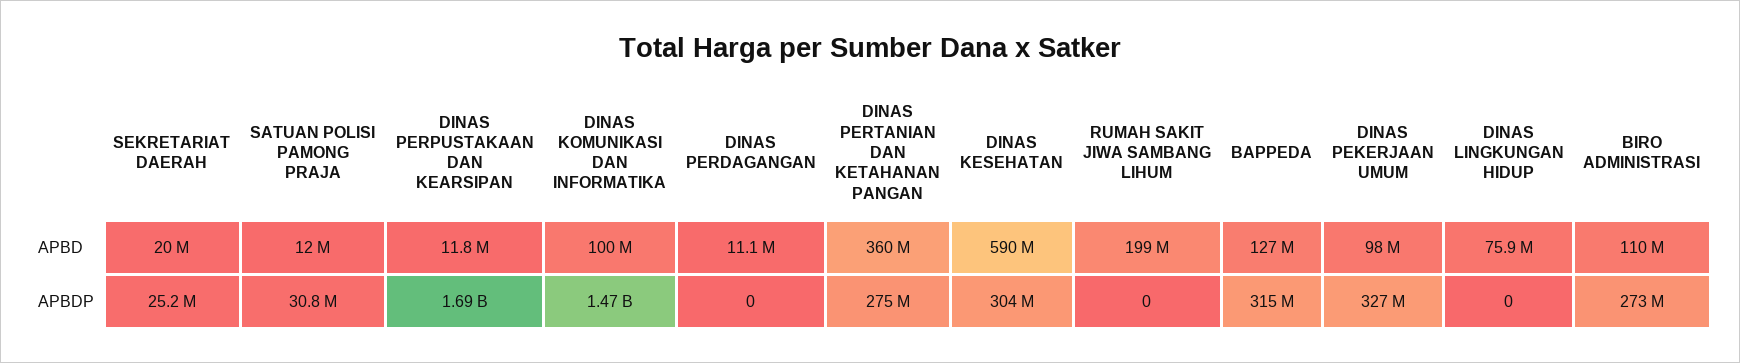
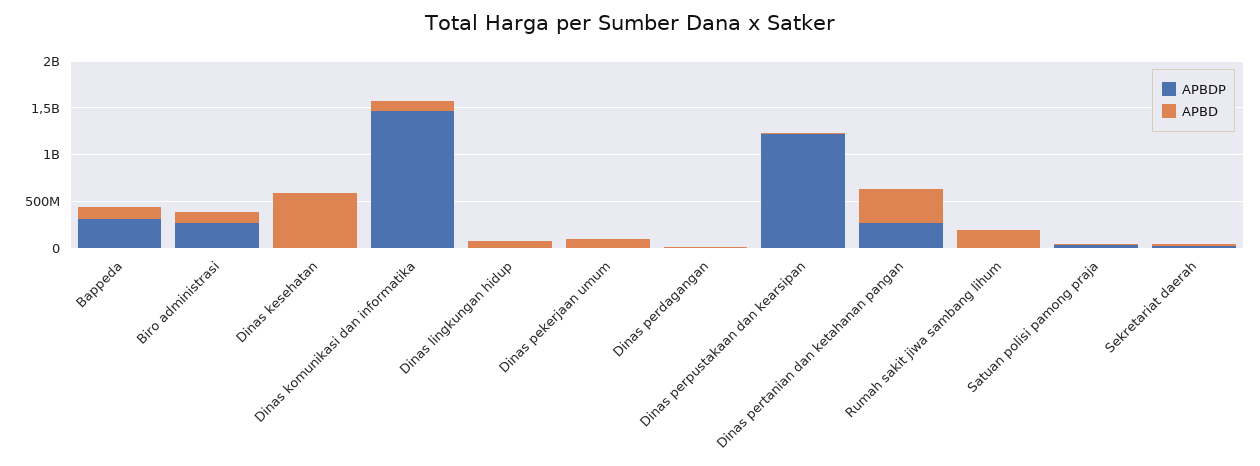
  {
    "APBD": {
      "SEKRETARIAT DAERAH": 20000000,
      "SATUAN POLISI PAMONG PRAJA": 12000000,
      "DINAS PERPUSTAKAAN DAN KEARSIPAN": 11800000,
      "DINAS KOMUNIKASI DAN INFORMATIKA": 100000000,
      "DINAS PERDAGANGAN": 11100000,
      "DINAS PERTANIAN DAN KETAHANAN PANGAN": 360000000,
      "DINAS KESEHATAN": 590000000,
      "RUMAH SAKIT JIWA SAMBANG LIHUM": 199000000,
      "BAPPEDA": 127000000,
      "DINAS PEKERJAAN UMUM": 98000000,
      "DINAS LINGKUNGAN HIDUP": 75900000,
      "BIRO ADMINISTRASI": 110000000
    },
    "APBDP": {
      "SEKRETARIAT DAERAH": 25200000,
      "SATUAN POLISI PAMONG PRAJA": 30800000,
-     "DINAS PERPUSTAKAAN DAN KEARSIPAN": 1690000000,
+     "DINAS PERPUSTAKAAN DAN KEARSIPAN": 1200000000,
      "DINAS KOMUNIKASI DAN INFORMATIKA": 1470000000,
      "DINAS PERDAGANGAN": 0,
      "DINAS PERTANIAN DAN KETAHANAN PANGAN": 275000000,
-     "DINAS KESEHATAN": 304000000,
+     "DINAS KESEHATAN": 0,
      "RUMAH SAKIT JIWA SAMBANG LIHUM": 0,
      "BAPPEDA": 315000000,
-     "DINAS PEKERJAAN UMUM": 327000000,
+     "DINAS PEKERJAAN UMUM": 0,
      "DINAS LINGKUNGAN HIDUP": 0,
      "BIRO ADMINISTRASI": 273000000
    }
  }

